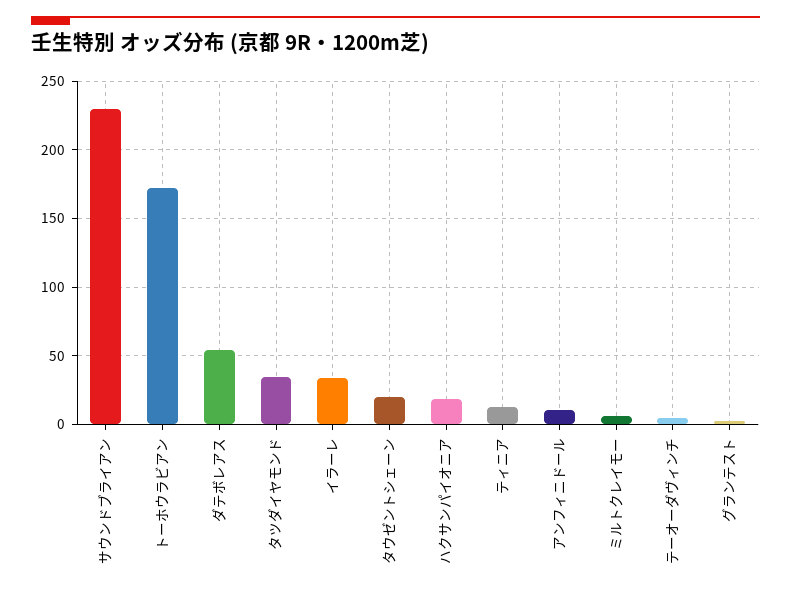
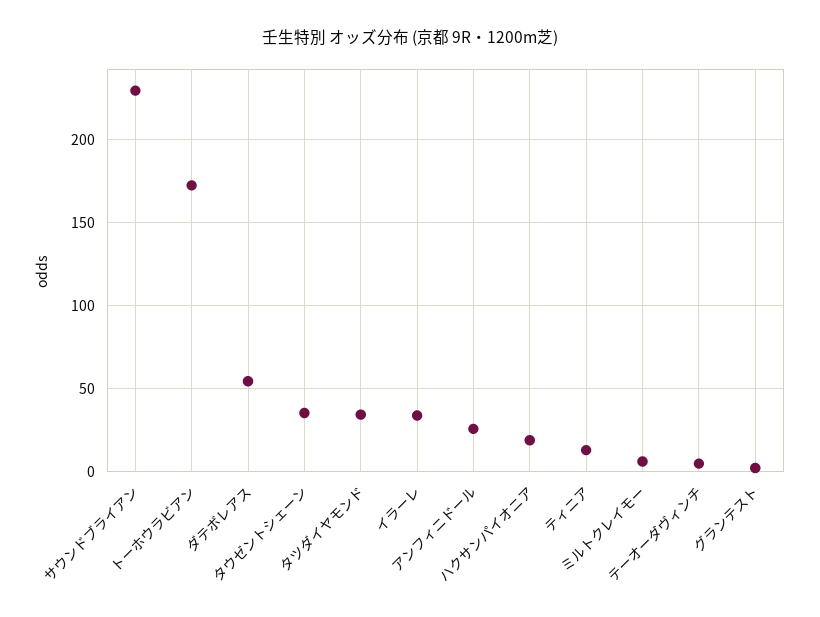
  {
    "サウンドブライアン": 230,
    "トーホウラビアン": 170,
    "ダテボレアス": 55,
    "タツダイヤモンド": 35,
    "イラーレ": 35,
-   "タウゼントシェーン": 20,
+   "タウゼントシェーン": 35,
    "ハクサンパイオニア": 20,
    "ティニア": 15,
-   "アンフィニドール": 10,
+   "アンフィニドール": 25,
    "ミルトクレイモー": 5,
    "テーオーダヴィンチ": 5,
    "グランテスト": 0
  }

